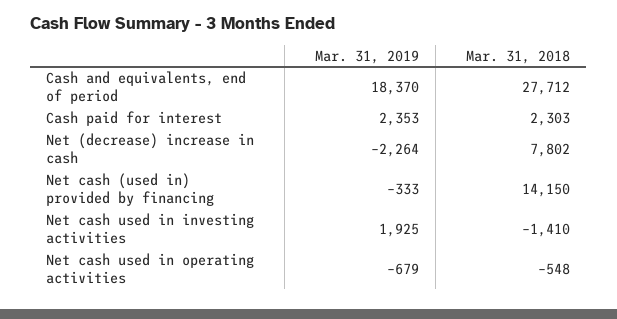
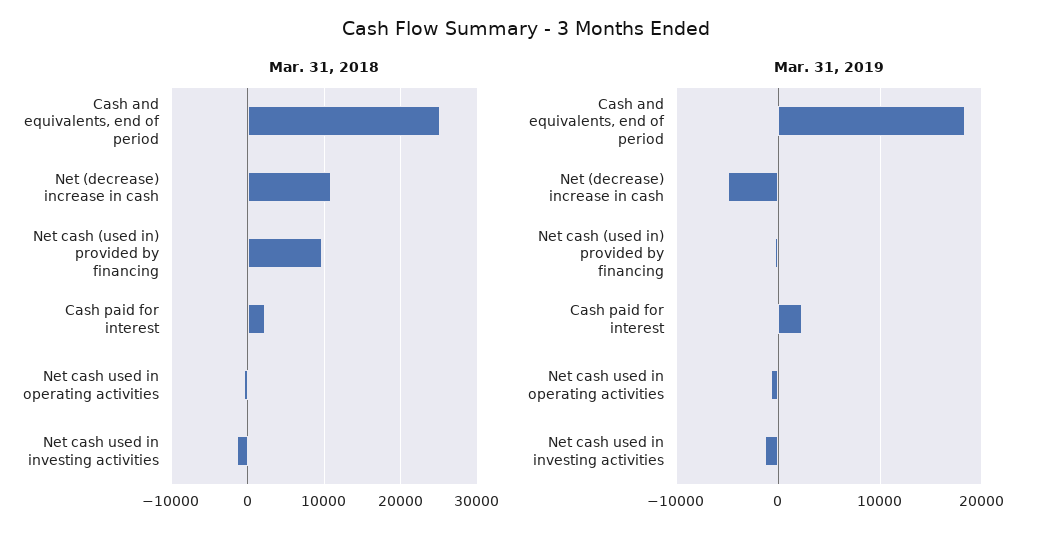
  {
    "Mar. 31, 2019": {
      "Cash and equivalents, end of period": 18370,
      "Cash paid for interest": 2353,
-     "Net (decrease) increase in cash": -2264,
+     "Net (decrease) increase in cash": -5000,
      "Net cash (used in) provided by financing": -333,
-     "Net cash used in investing activities": 1925,
+     "Net cash used in investing activities": -1000,
      "Net cash used in operating activities": -679
    },
    "Mar. 31, 2018": {
-     "Cash and equivalents, end of period": 27712,
+     "Cash and equivalents, end of period": 25000,
      "Cash paid for interest": 2303,
-     "Net (decrease) increase in cash": 7802,
+     "Net (decrease) increase in cash": 11000,
-     "Net cash (used in) provided by financing": 14150,
+     "Net cash (used in) provided by financing": 10000,
      "Net cash used in investing activities": -1410,
      "Net cash used in operating activities": -548
    }
  }

